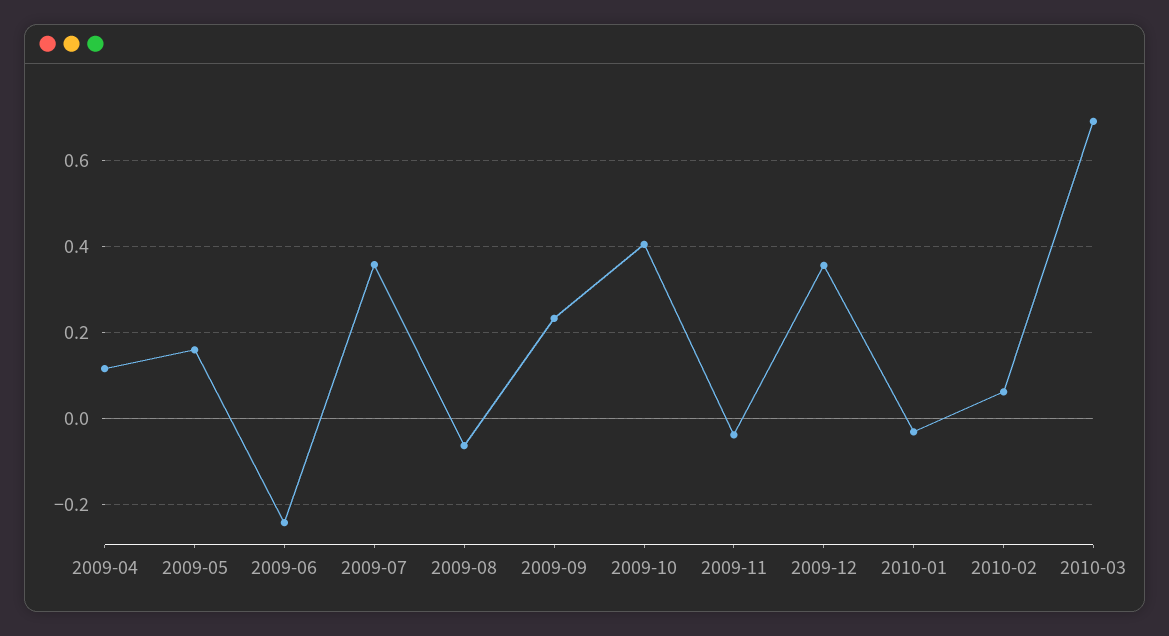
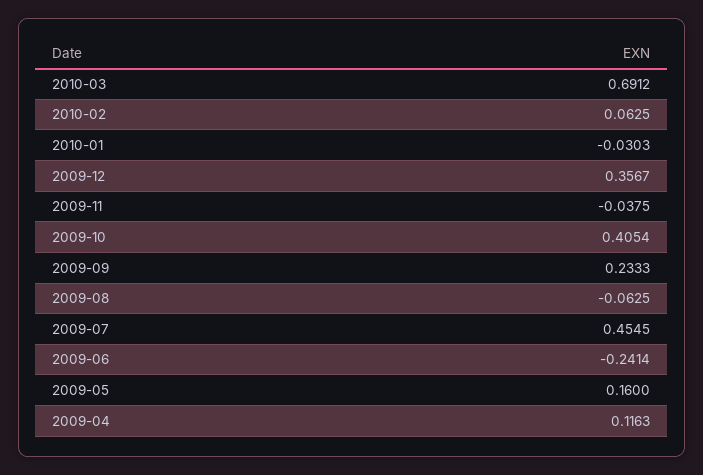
  {
    "2009-04": 0.1163,
    "2009-05": 0.16,
    "2009-06": -0.2414,
-   "2009-07": 0.36,
+   "2009-07": 0.4545,
    "2009-08": -0.0625,
    "2009-09": 0.2333,
    "2009-10": 0.4054,
    "2009-11": -0.0375,
    "2009-12": 0.3567,
    "2010-01": -0.0303,
    "2010-02": 0.0625,
    "2010-03": 0.6912
  }

